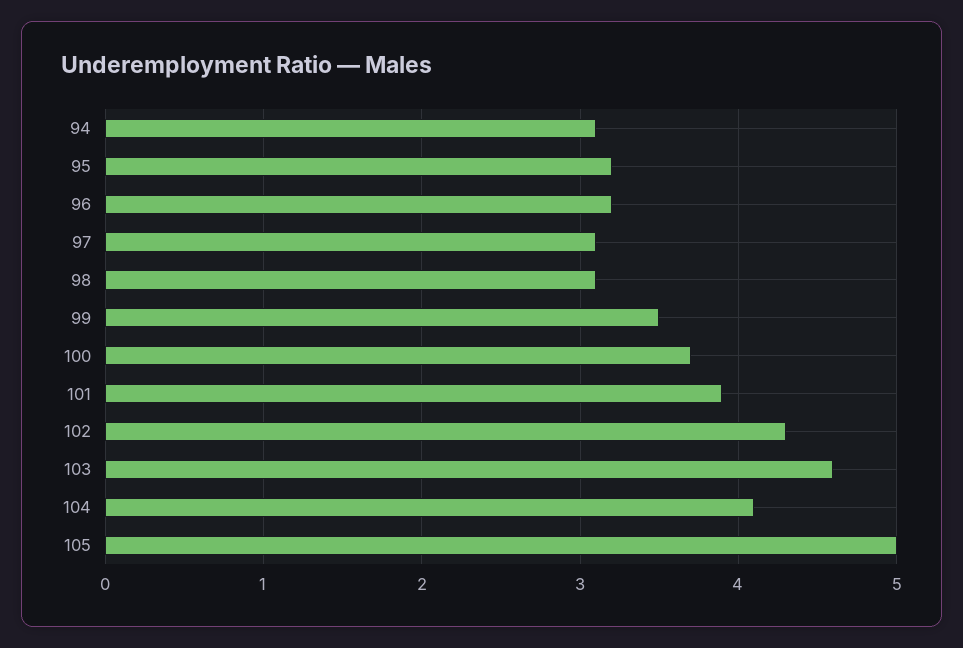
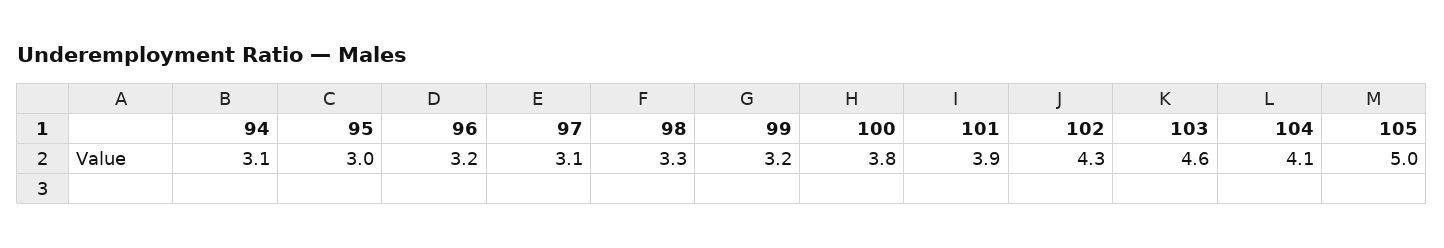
  {
    "94": 3.1,
-   "95": 3.2,
+   "95": 3,
    "96": 3.2,
    "97": 3.1,
-   "98": 3.1,
+   "98": 3.3,
-   "99": 3.5,
+   "99": 3.2,
-   "100": 3.7,
+   "100": 3.8,
    "101": 3.9,
    "102": 4.3,
    "103": 4.6,
    "104": 4.1,
    "105": 5
  }

